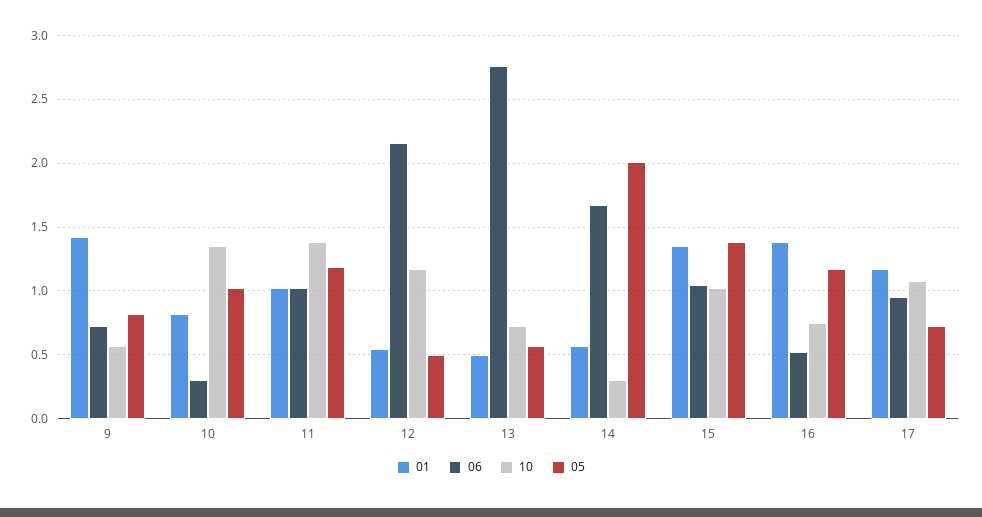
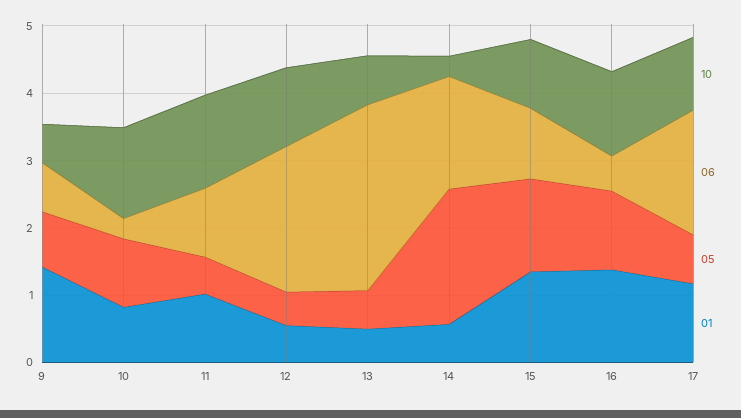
  {
    "01": {
      "9": 1.4,
      "10": 0.8,
      "11": 1,
      "12": 0.55,
      "13": 0.5,
      "14": 0.55,
      "15": 1.35,
      "16": 1.4,
      "17": 1.15
    },
    "06": {
      "9": 0.75,
      "10": 0.3,
      "11": 1,
      "12": 2.15,
      "13": 2.75,
      "14": 1.65,
      "15": 1.05,
      "16": 0.5,
-     "17": 0.95
+     "17": 1.8
    },
    "10": {
      "9": 0.55,
      "10": 1.35,
      "11": 1.4,
      "12": 1.15,
      "13": 0.75,
      "14": 0.3,
      "15": 1,
-     "16": 0.75,
+     "16": 1.2,
      "17": 1.1
    },
    "05": {
      "9": 0.8,
      "10": 1,
-     "11": 1.2,
+     "11": 0.6,
      "12": 0.5,
      "13": 0.55,
      "14": 2,
      "15": 1.4,
      "16": 1.15,
      "17": 0.75
    }
  }

